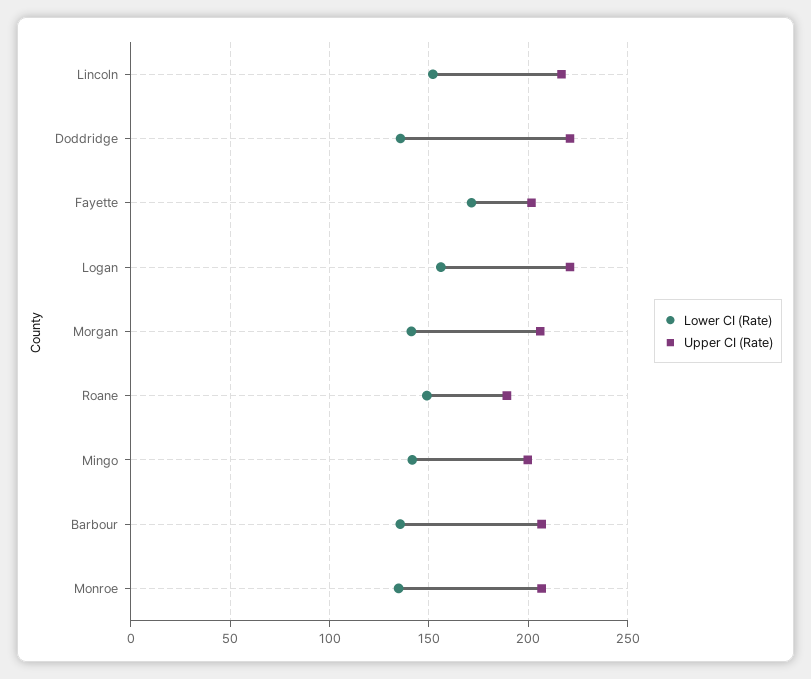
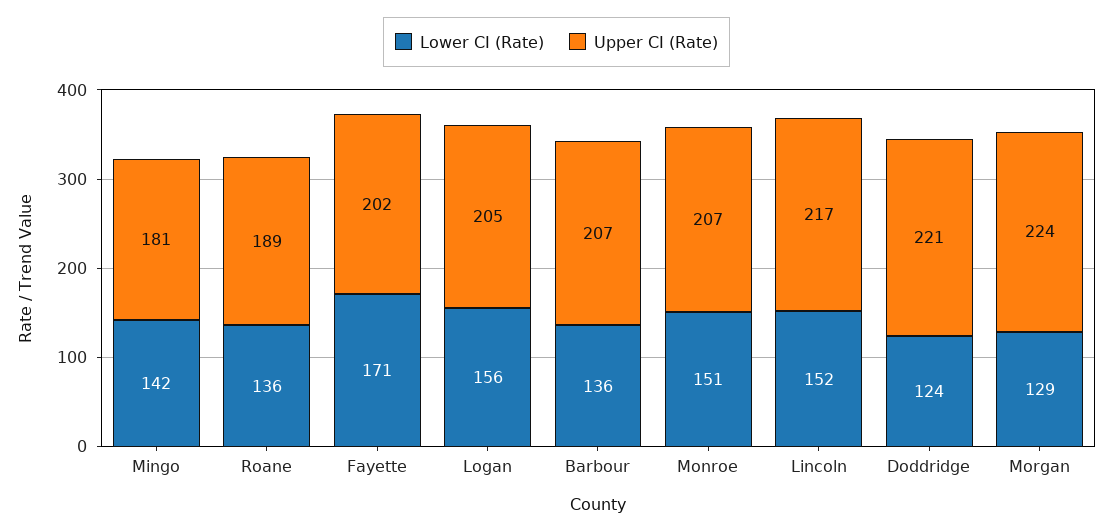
  {
    "Lower CI (Rate)": {
      "Lincoln": 152,
-     "Doddridge": 135,
+     "Doddridge": 124,
      "Fayette": 171,
      "Logan": 156,
-     "Morgan": 140,
+     "Morgan": 129,
-     "Roane": 150,
+     "Roane": 136,
      "Mingo": 142,
      "Barbour": 136,
-     "Monroe": 135
+     "Monroe": 151
    },
    "Upper CI (Rate)": {
      "Lincoln": 217,
      "Doddridge": 221,
      "Fayette": 202,
-     "Logan": 220,
+     "Logan": 205,
-     "Morgan": 205,
+     "Morgan": 224,
      "Roane": 189,
-     "Mingo": 200,
+     "Mingo": 181,
      "Barbour": 207,
      "Monroe": 207
    }
  }

